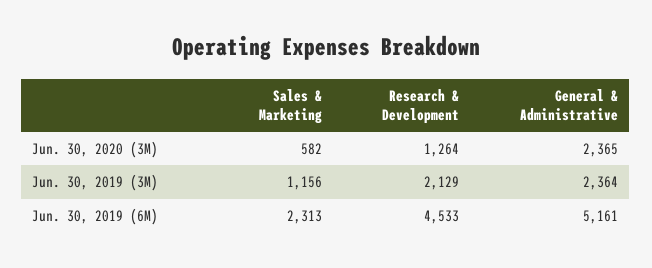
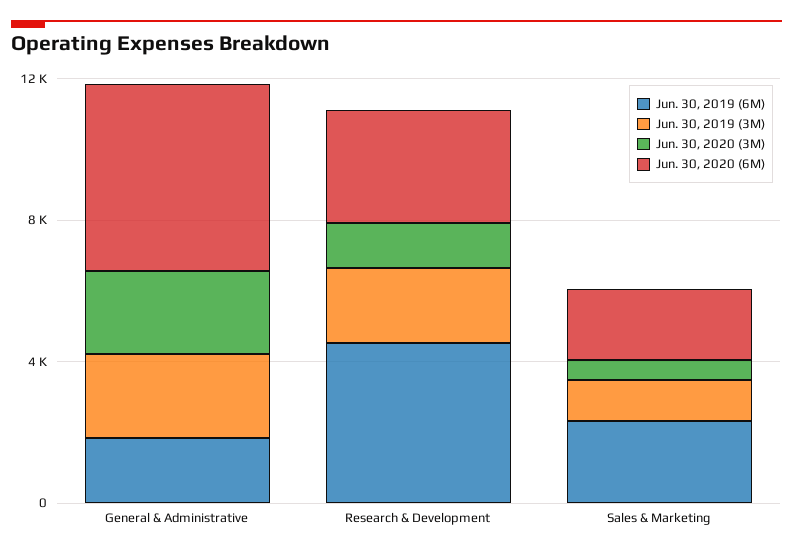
  {
    "Jun. 30, 2020 (3M)": {
      "Sales & Marketing": 582,
      "Research & Development": 1264,
      "General & Administrative": 2365
    },
    "Jun. 30, 2019 (3M)": {
      "Sales & Marketing": 1156,
      "Research & Development": 2129,
      "General & Administrative": 2364
    },
    "Jun. 30, 2019 (6M)": {
      "Sales & Marketing": 2313,
      "Research & Development": 4533,
-     "General & Administrative": 5161
+     "General & Administrative": 2000
-   }
+   },
+   "Jun. 30, 2020 (6M)": {
+     "General & Administrative": 5000,
+     "Research & Development": 3000,
+     "Sales & Marketing": 2000
+   }
  }

